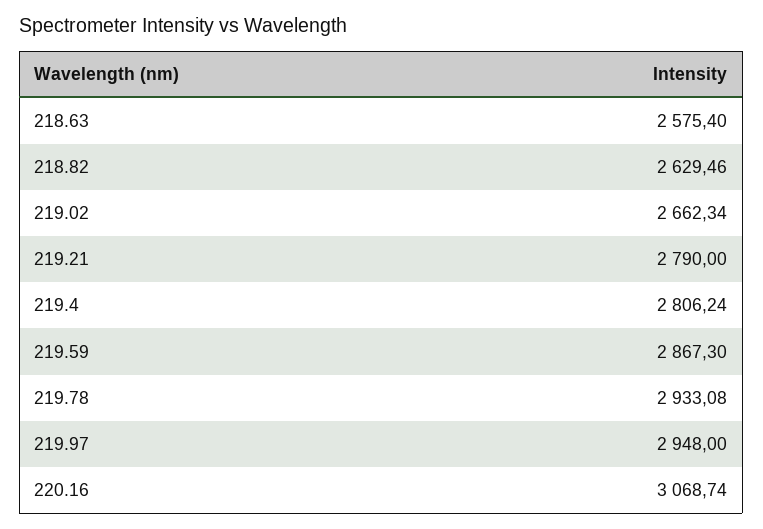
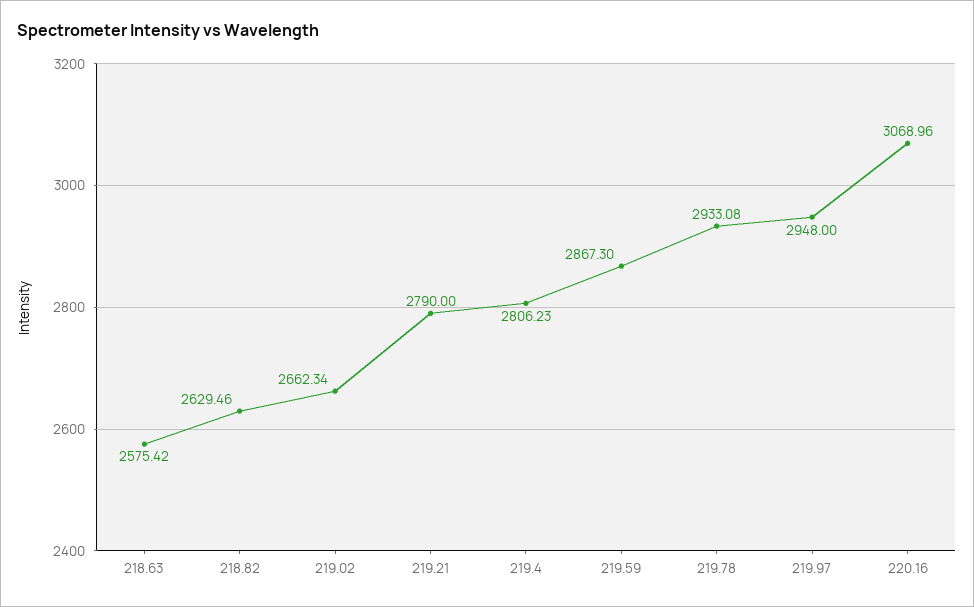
  {
-   "218.63": 2575.4,
+   "218.63": 2575.42,
    "218.82": 2629.46,
    "219.02": 2662.34,
    "219.21": 2790,
-   "219.4": 2806.24,
+   "219.4": 2806.23,
    "219.59": 2867.3,
    "219.78": 2933.08,
    "219.97": 2948,
-   "220.16": 3068.74
+   "220.16": 3068.96
  }

